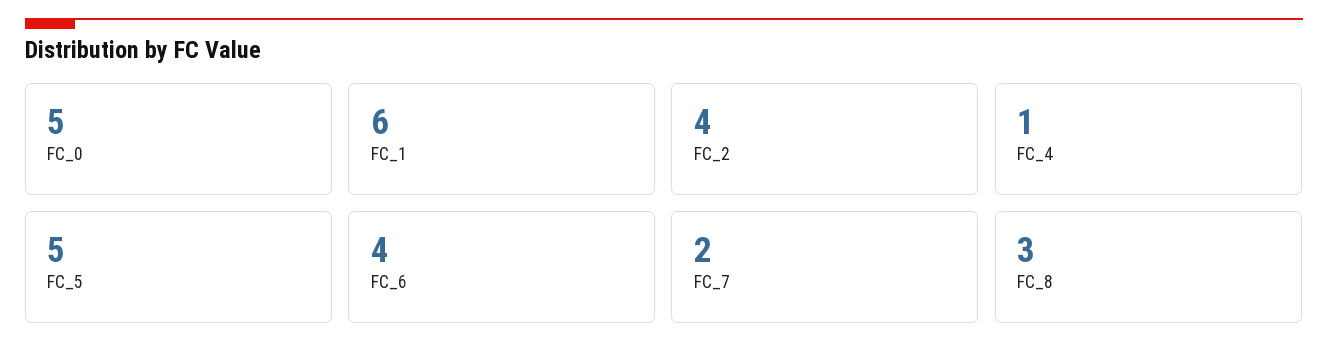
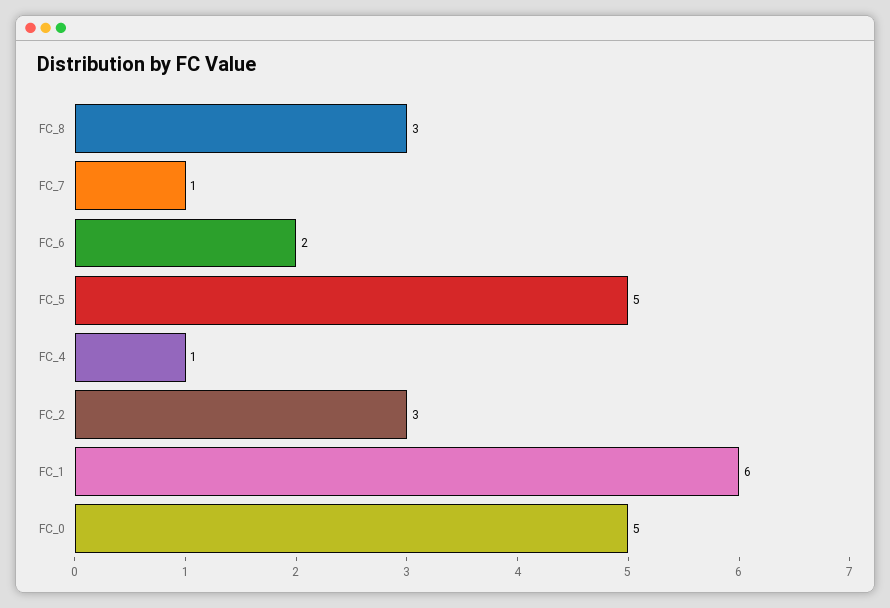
  {
    "FC_0": 5,
    "FC_1": 6,
-   "FC_2": 4,
+   "FC_2": 3,
    "FC_4": 1,
    "FC_5": 5,
-   "FC_6": 4,
+   "FC_6": 2,
-   "FC_7": 2,
+   "FC_7": 1,
    "FC_8": 3
  }

